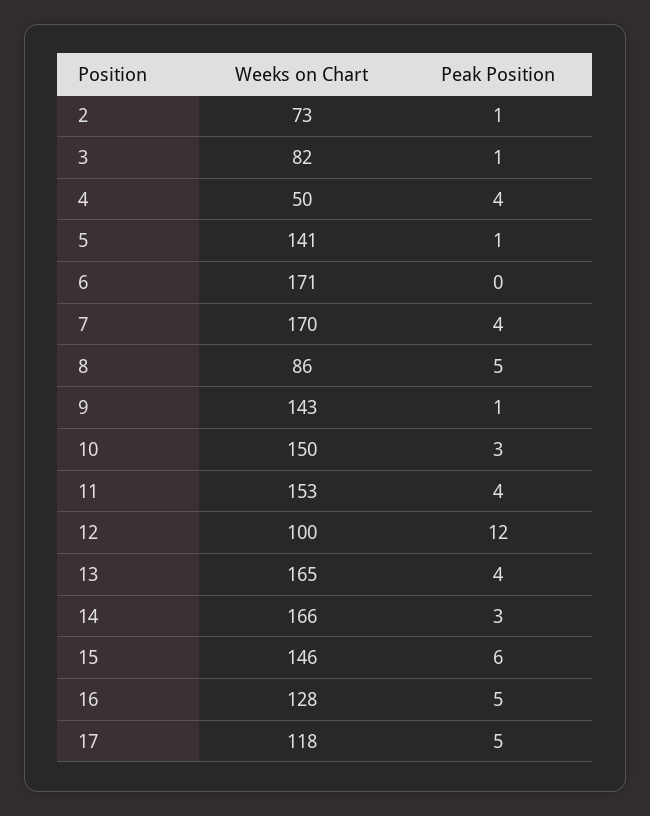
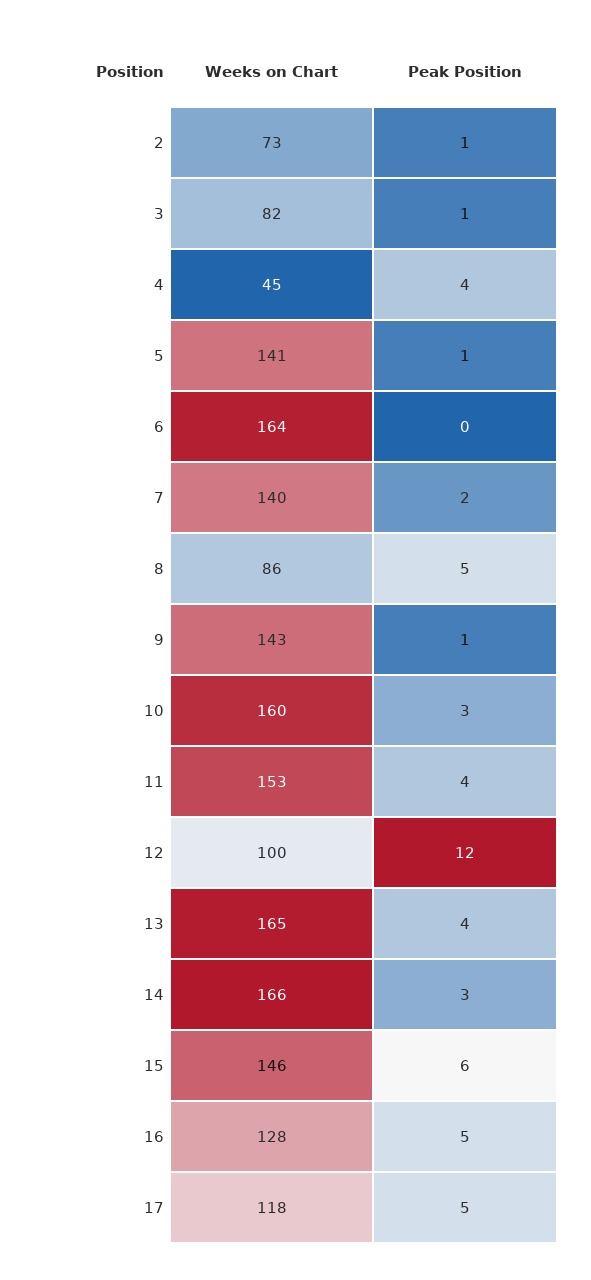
  {
    "Weeks on Chart": {
      "2": 73,
      "3": 82,
-     "4": 50,
+     "4": 45,
      "5": 141,
-     "6": 171,
+     "6": 164,
-     "7": 170,
+     "7": 140,
      "8": 86,
      "9": 143,
-     "10": 150,
+     "10": 160,
      "11": 153,
      "12": 100,
      "13": 165,
      "14": 166,
      "15": 146,
      "16": 128,
      "17": 118
    },
    "Peak Position": {
      "2": 1,
      "3": 1,
      "4": 4,
      "5": 1,
      "6": 0,
-     "7": 4,
+     "7": 2,
      "8": 5,
      "9": 1,
      "10": 3,
      "11": 4,
      "12": 12,
      "13": 4,
      "14": 3,
      "15": 6,
      "16": 5,
      "17": 5
    }
  }

